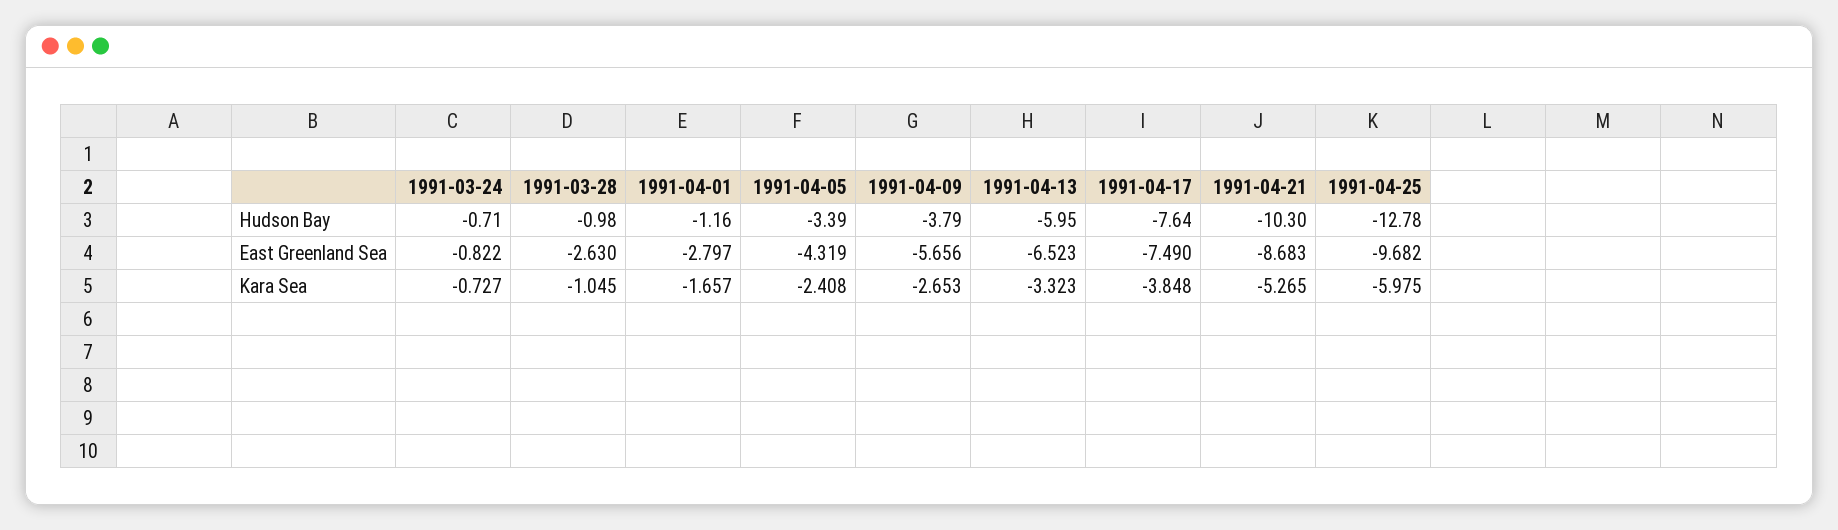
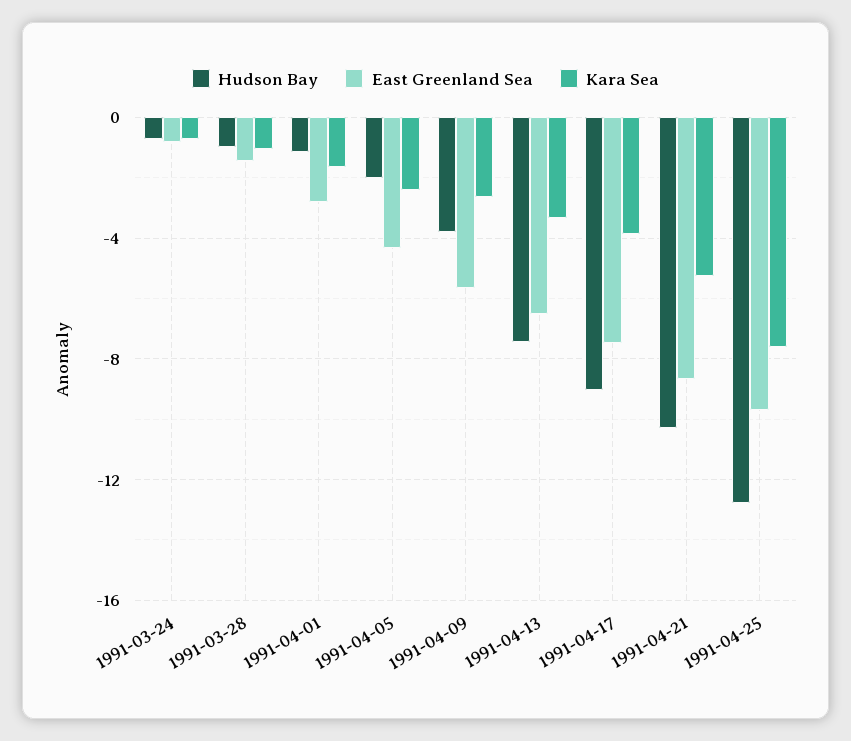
  {
    "Hudson Bay": {
      "1991-03-24": -0.71,
      "1991-03-28": -0.98,
      "1991-04-01": -1.16,
-     "1991-04-05": -3.39,
+     "1991-04-05": -2,
      "1991-04-09": -3.79,
-     "1991-04-13": -5.95,
+     "1991-04-13": -7.5,
-     "1991-04-17": -7.64,
+     "1991-04-17": -9,
      "1991-04-21": -10.3,
      "1991-04-25": -12.78
    },
    "East Greenland Sea": {
      "1991-03-24": -0.822,
-     "1991-03-28": -2.63,
+     "1991-03-28": -1.5,
      "1991-04-01": -2.797,
      "1991-04-05": -4.319,
      "1991-04-09": -5.656,
      "1991-04-13": -6.523,
      "1991-04-17": -7.49,
      "1991-04-21": -8.683,
      "1991-04-25": -9.682
    },
    "Kara Sea": {
      "1991-03-24": -0.727,
      "1991-03-28": -1.045,
      "1991-04-01": -1.657,
      "1991-04-05": -2.408,
      "1991-04-09": -2.653,
      "1991-04-13": -3.323,
      "1991-04-17": -3.848,
      "1991-04-21": -5.265,
-     "1991-04-25": -5.975
+     "1991-04-25": -7.5
    }
  }

